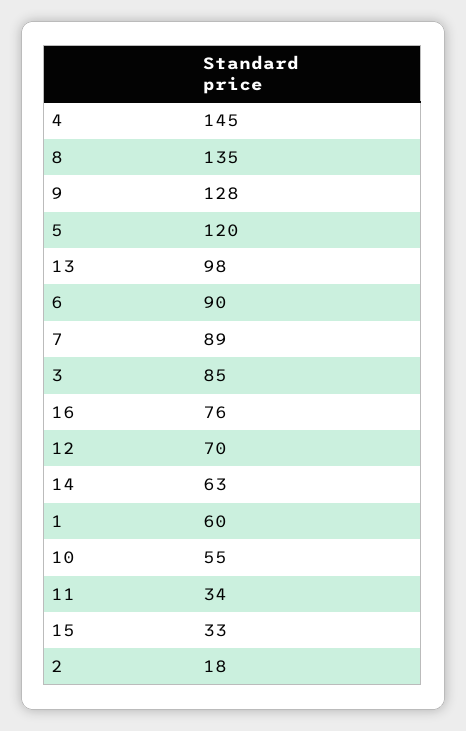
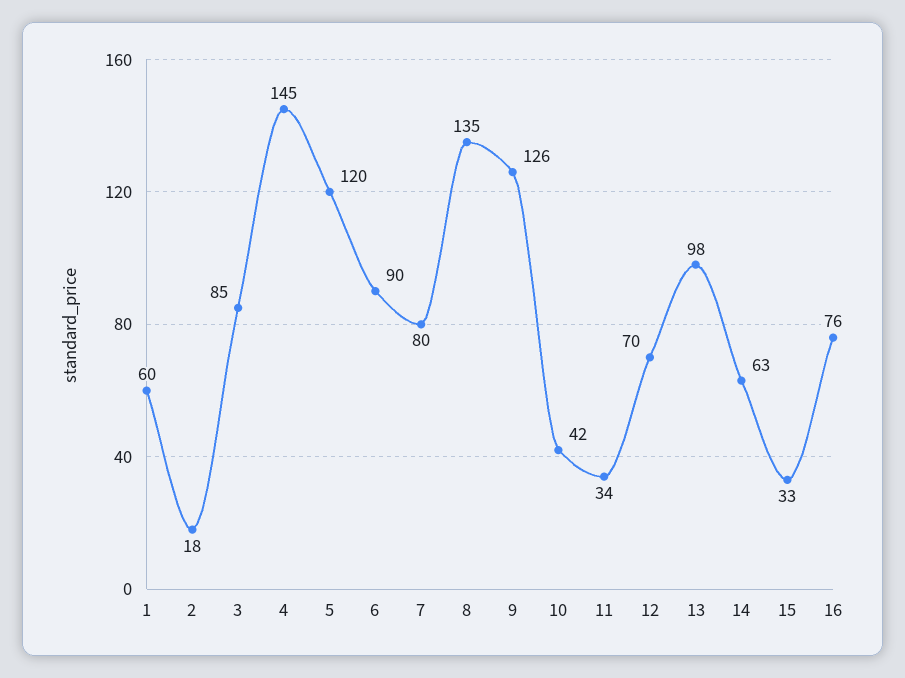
  {
    "4": 145,
    "8": 135,
-   "9": 128,
+   "9": 126,
    "5": 120,
    "13": 98,
    "6": 90,
-   "7": 89,
+   "7": 80,
    "3": 85,
    "16": 76,
    "12": 70,
    "14": 63,
    "1": 60,
-   "10": 55,
+   "10": 42,
    "11": 34,
    "15": 33,
    "2": 18
  }

